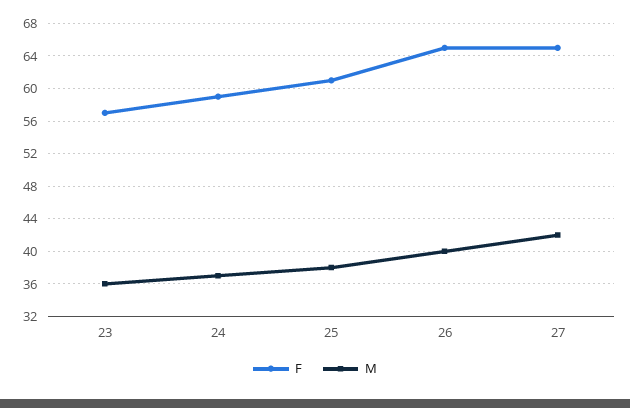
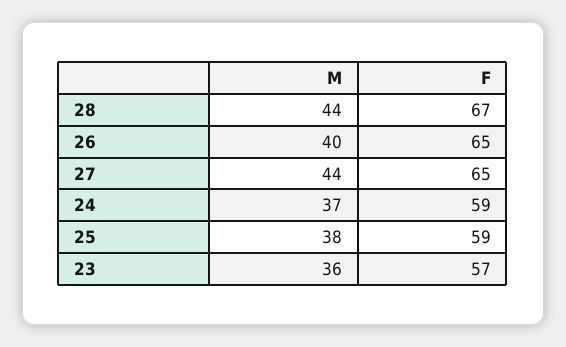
  {
    "F": {
      "23": 57,
      "24": 59,
-     "25": 61,
+     "25": 59,
      "26": 65,
-     "27": 65
+     "27": 65,
+     "28": 67
    },
    "M": {
      "23": 36,
      "24": 37,
      "25": 38,
      "26": 40,
-     "27": 42
+     "27": 44,
+     "28": 44
    }
  }

